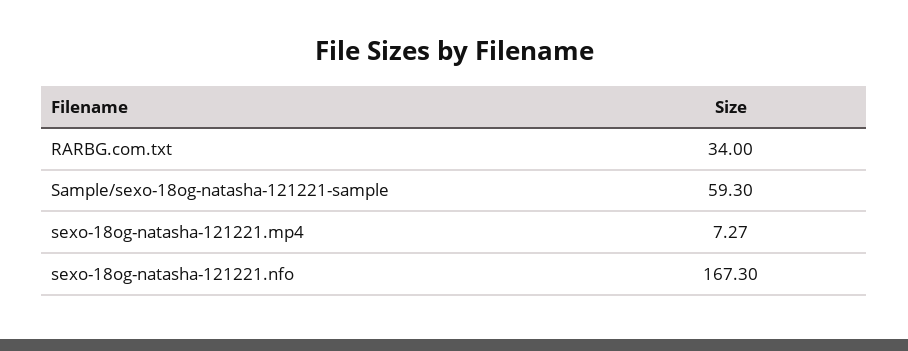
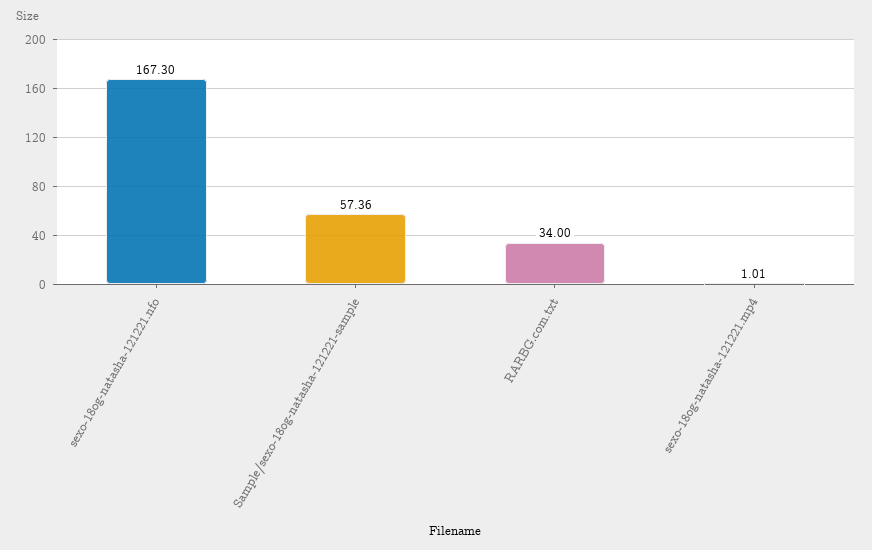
  {
    "RARBG.com.txt": 34,
-   "Sample/sexo-18og-natasha-121221-sample": 59.3,
+   "Sample/sexo-18og-natasha-121221-sample": 57.36,
-   "sexo-18og-natasha-121221.mp4": 7.27,
+   "sexo-18og-natasha-121221.mp4": 1.01,
    "sexo-18og-natasha-121221.nfo": 167.3
  }

